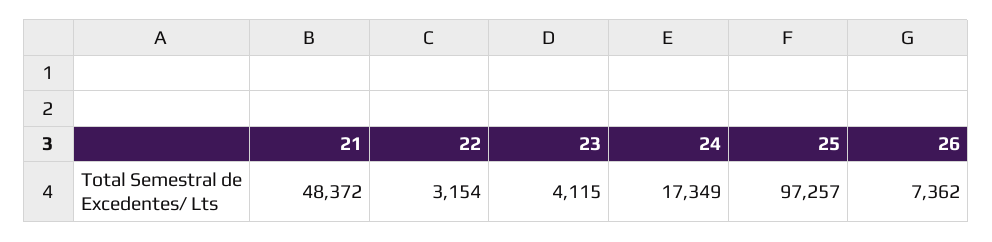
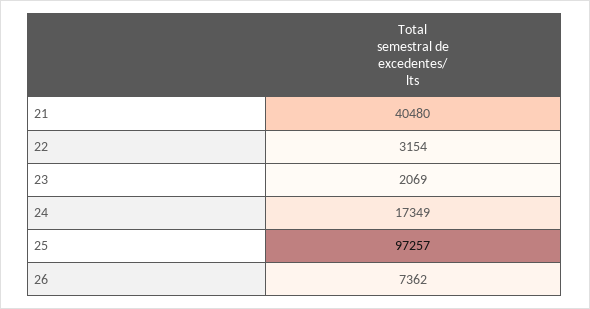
  {
-   "21": 48372,
+   "21": 40480,
    "22": 3154,
-   "23": 4115,
+   "23": 2069,
    "24": 17349,
    "25": 97257,
    "26": 7362
  }

